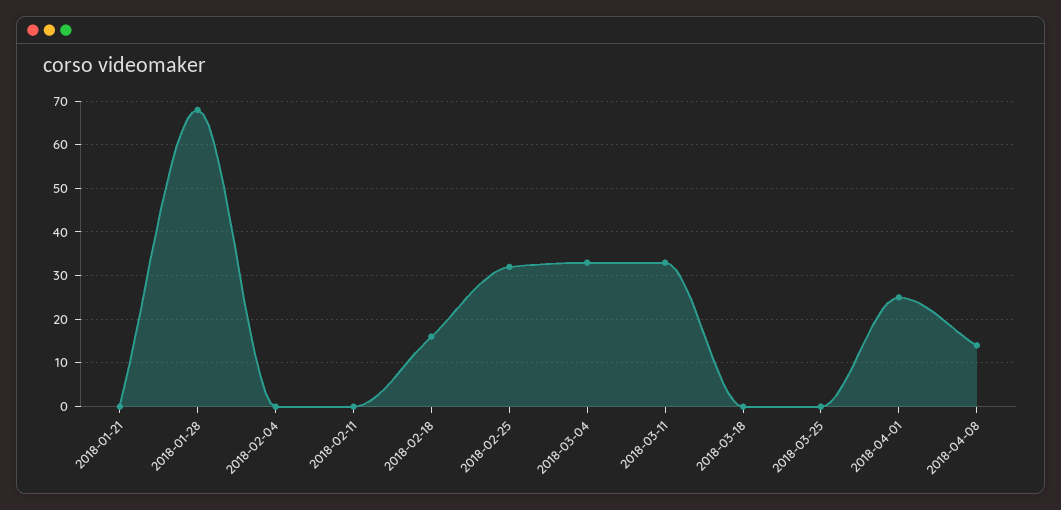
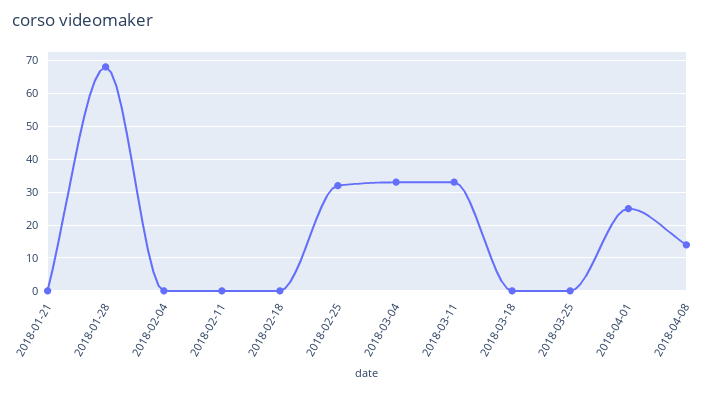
  {
    "2018-01-21": 0,
    "2018-01-28": 70,
    "2018-02-04": 0,
    "2018-02-11": 0,
-   "2018-02-18": 15,
+   "2018-02-18": 0,
    "2018-02-25": 30,
    "2018-03-04": 35,
    "2018-03-11": 35,
    "2018-03-18": 0,
    "2018-03-25": 0,
    "2018-04-01": 25,
    "2018-04-08": 15
  }

